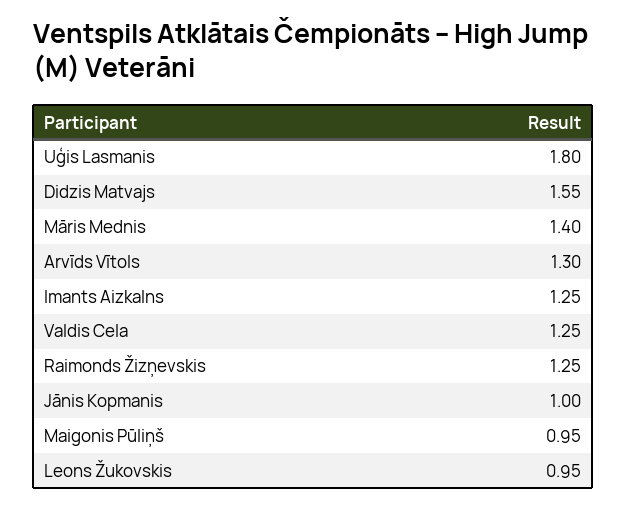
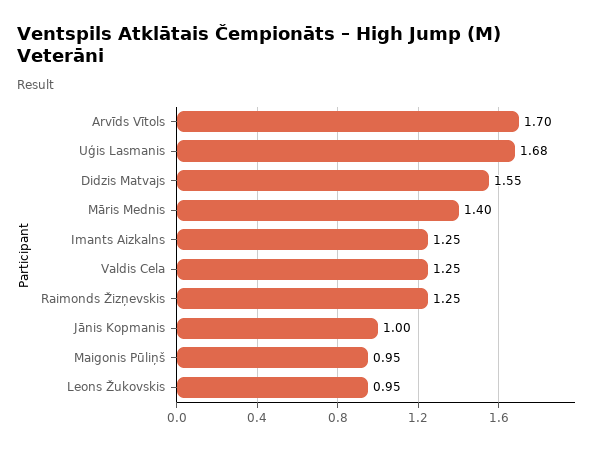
  {
-   "Uģis Lasmanis": 1.8,
+   "Uģis Lasmanis": 1.68,
    "Didzis Matvajs": 1.55,
    "Māris Mednis": 1.4,
-   "Arvīds Vītols": 1.3,
+   "Arvīds Vītols": 1.7,
    "Imants Aizkalns": 1.25,
    "Valdis Cela": 1.25,
    "Raimonds Žizņevskis": 1.25,
    "Jānis Kopmanis": 1,
    "Maigonis Pūliņš": 0.95,
    "Leons Žukovskis": 0.95
  }

